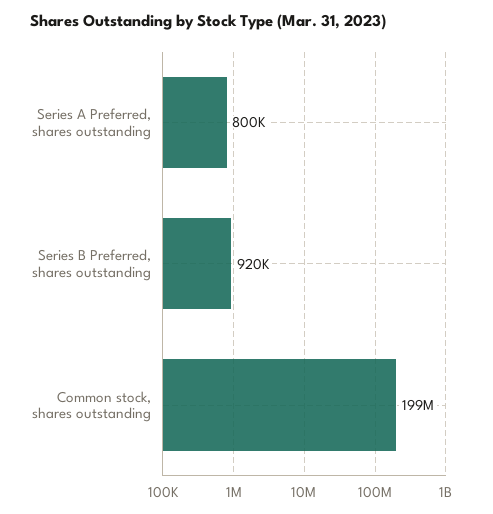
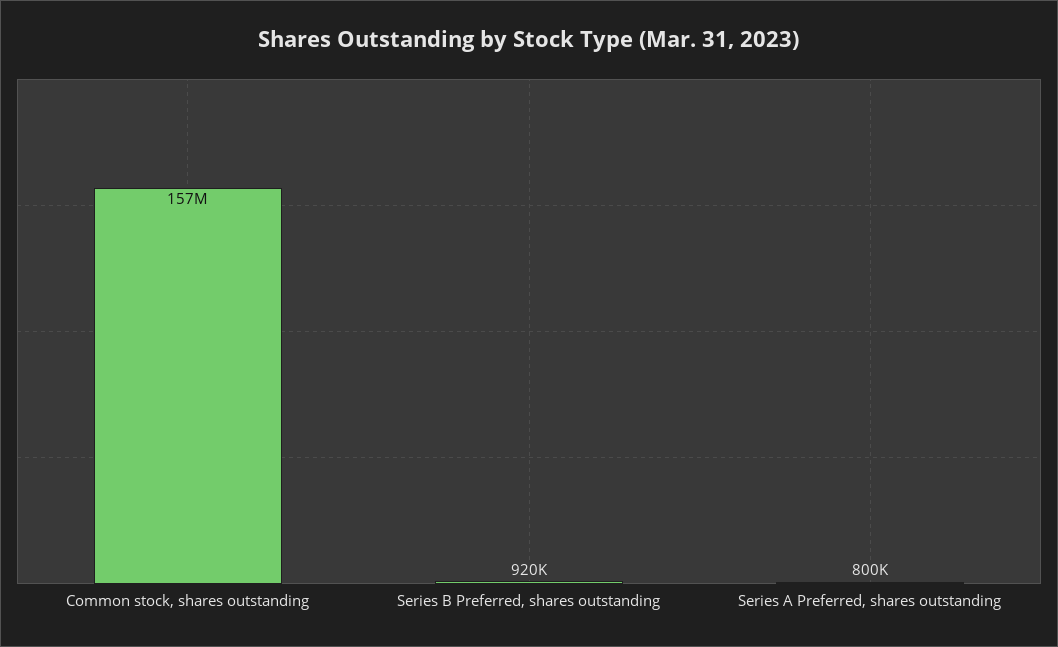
  {
    "Series A Preferred, shares outstanding": 800000,
    "Series B Preferred, shares outstanding": 920000,
-   "Common stock, shares outstanding": 199000000
+   "Common stock, shares outstanding": 157000000
  }

